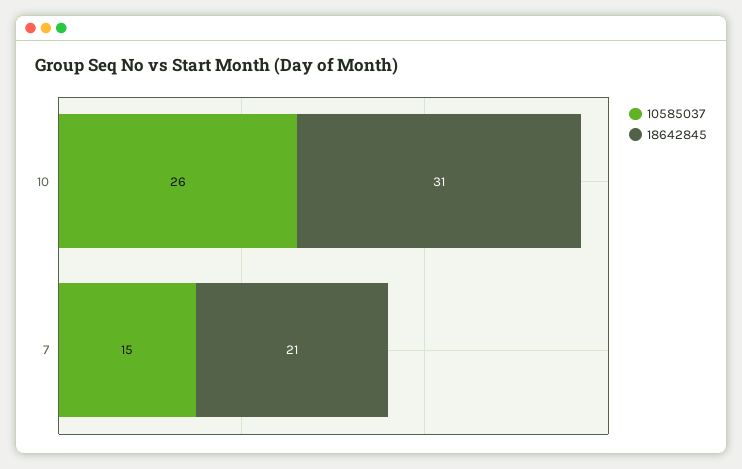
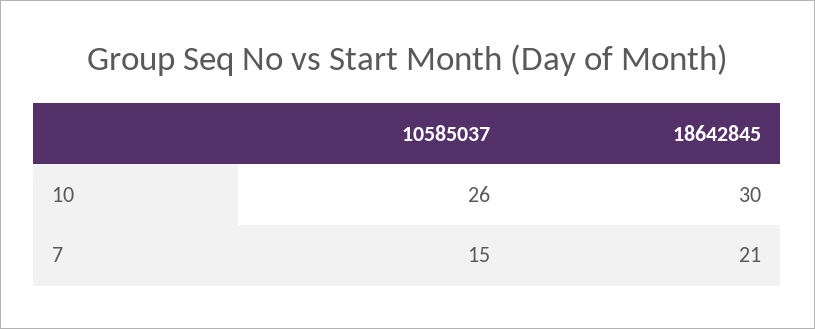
  {
    "10585037": {
      "10": 26,
      "7": 15
    },
    "18642845": {
-     "10": 31,
+     "10": 30,
      "7": 21
    }
  }

